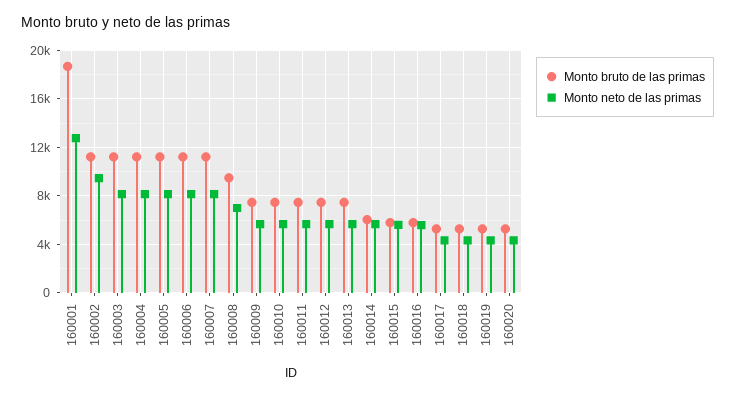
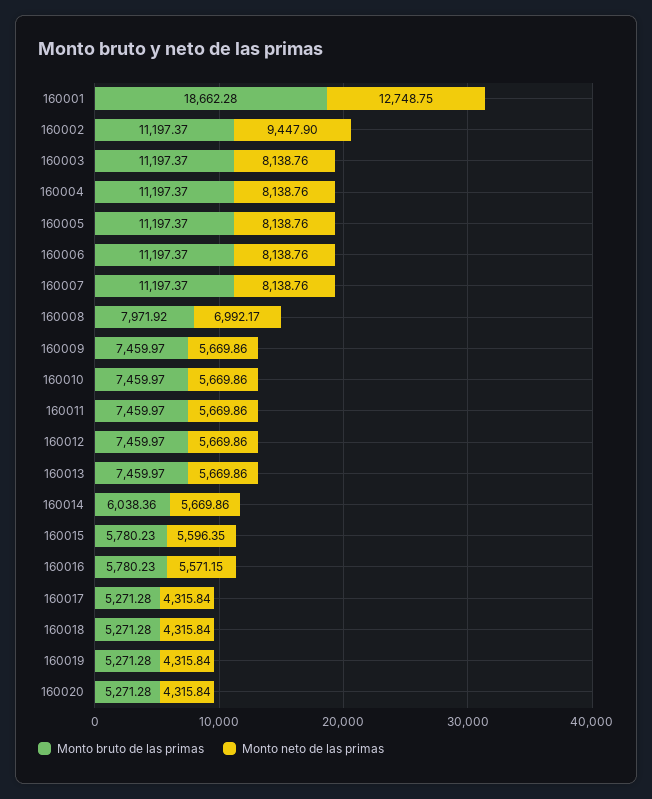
  {
    "Monto bruto de las primas": {
      "160001": 18662.28,
      "160002": 11197.37,
      "160003": 11197.37,
      "160004": 11197.37,
      "160005": 11197.37,
      "160006": 11197.37,
      "160007": 11197.37,
-     "160008": 9500,
+     "160008": 7971.92,
      "160009": 7459.97,
      "160010": 7459.97,
      "160011": 7459.97,
      "160012": 7459.97,
      "160013": 7459.97,
      "160014": 6038.36,
      "160015": 5780.23,
      "160016": 5780.23,
      "160017": 5271.28,
      "160018": 5271.28,
      "160019": 5271.28,
      "160020": 5271.28
    },
    "Monto neto de las primas": {
      "160001": 12748.75,
      "160002": 9447.9,
      "160003": 8138.76,
      "160004": 8138.76,
      "160005": 8138.76,
      "160006": 8138.76,
      "160007": 8138.76,
      "160008": 6992.17,
      "160009": 5669.86,
      "160010": 5669.86,
      "160011": 5669.86,
      "160012": 5669.86,
      "160013": 5669.86,
      "160014": 5669.86,
      "160015": 5596.35,
      "160016": 5571.15,
      "160017": 4315.84,
      "160018": 4315.84,
      "160019": 4315.84,
      "160020": 4315.84
    }
  }

